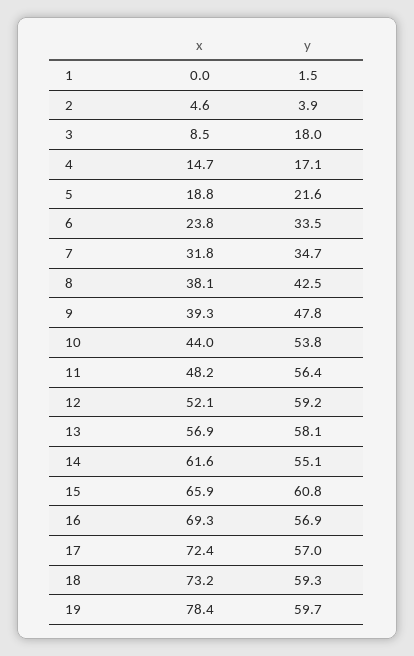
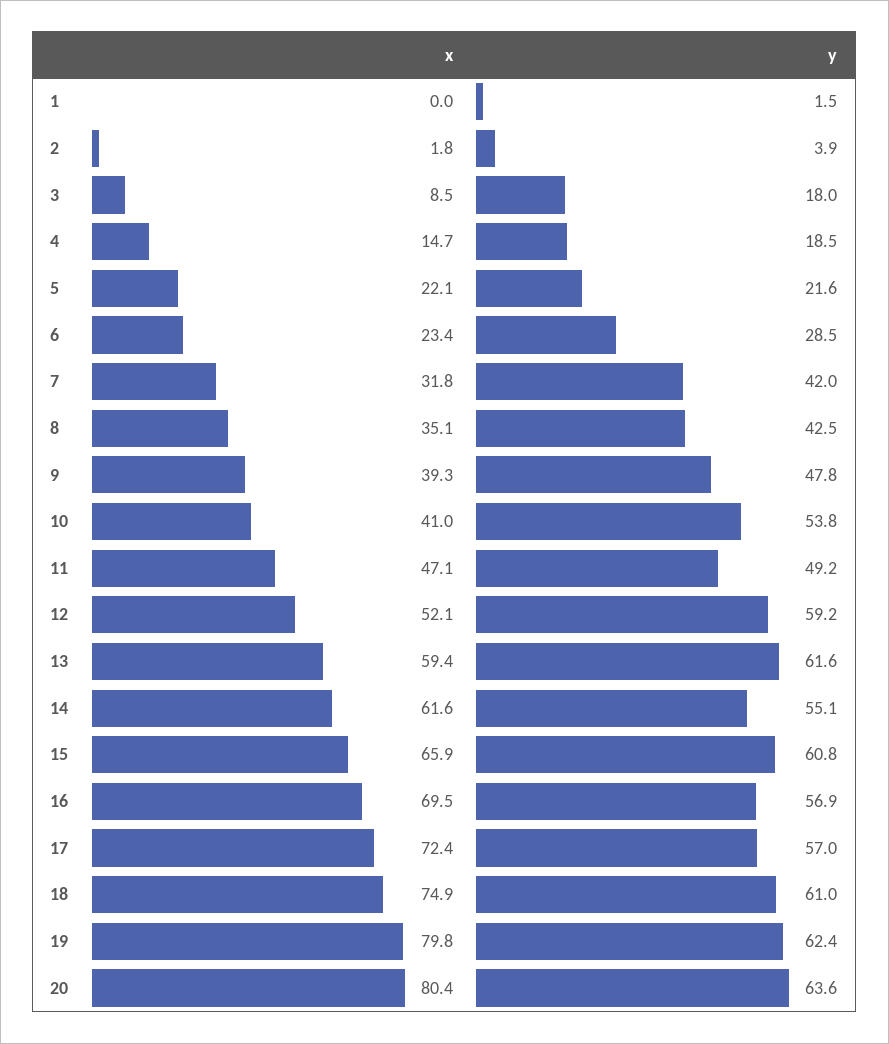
  {
    "x": {
      "1": 0,
-     "2": 4.6,
+     "2": 1.8,
      "3": 8.5,
      "4": 14.7,
-     "5": 18.8,
+     "5": 22.1,
-     "6": 23.8,
+     "6": 23.4,
      "7": 31.8,
-     "8": 38.1,
+     "8": 35.1,
      "9": 39.3,
-     "10": 44,
+     "10": 41,
-     "11": 48.2,
+     "11": 47.1,
      "12": 52.1,
-     "13": 56.9,
+     "13": 59.4,
      "14": 61.6,
      "15": 65.9,
-     "16": 69.3,
+     "16": 69.5,
      "17": 72.4,
-     "18": 73.2,
+     "18": 74.9,
-     "19": 78.4
+     "19": 79.8,
+     "20": 80.4
    },
    "y": {
      "1": 1.5,
      "2": 3.9,
      "3": 18,
-     "4": 17.1,
+     "4": 18.5,
      "5": 21.6,
-     "6": 33.5,
+     "6": 28.5,
-     "7": 34.7,
+     "7": 42,
      "8": 42.5,
      "9": 47.8,
      "10": 53.8,
-     "11": 56.4,
+     "11": 49.2,
      "12": 59.2,
-     "13": 58.1,
+     "13": 61.6,
      "14": 55.1,
      "15": 60.8,
      "16": 56.9,
      "17": 57,
-     "18": 59.3,
+     "18": 61,
-     "19": 59.7
+     "19": 62.4,
+     "20": 63.6
    }
  }

